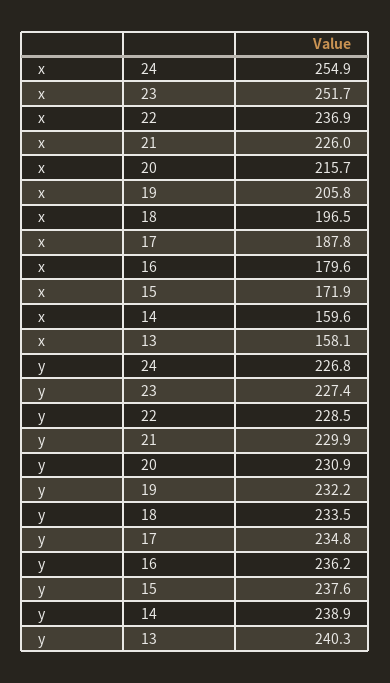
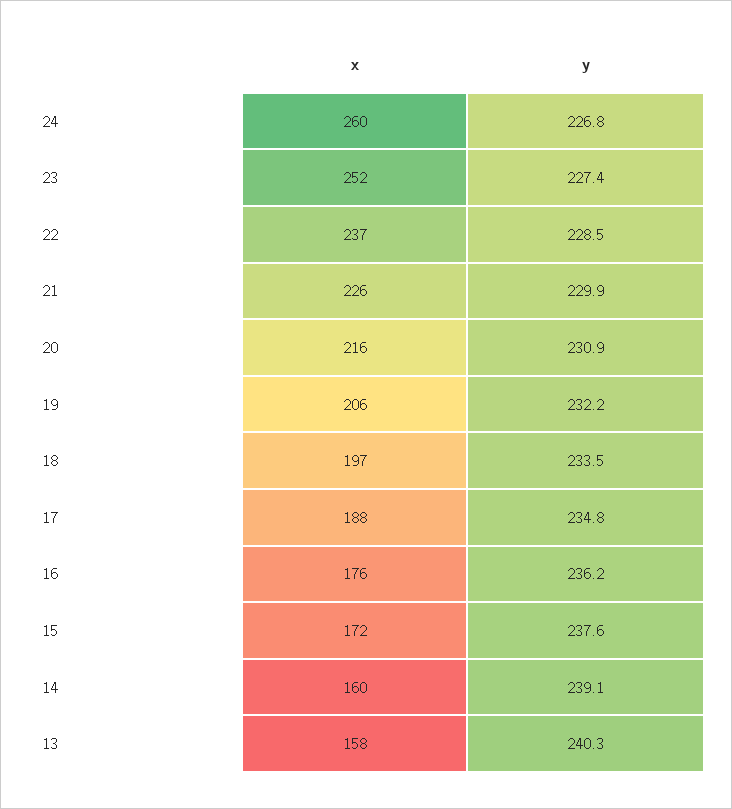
  {
    "x": {
-     "24": 254.9,
+     "24": 260,
      "23": 251.7,
      "22": 236.9,
      "21": 226,
      "20": 215.7,
      "19": 205.8,
      "18": 196.5,
      "17": 187.8,
-     "16": 179.6,
+     "16": 176,
      "15": 171.9,
      "14": 159.6,
      "13": 158.1
    },
    "y": {
      "24": 226.8,
      "23": 227.4,
      "22": 228.5,
      "21": 229.9,
      "20": 230.9,
      "19": 232.2,
      "18": 233.5,
      "17": 234.8,
      "16": 236.2,
      "15": 237.6,
-     "14": 238.9,
+     "14": 239.1,
      "13": 240.3
    }
  }

